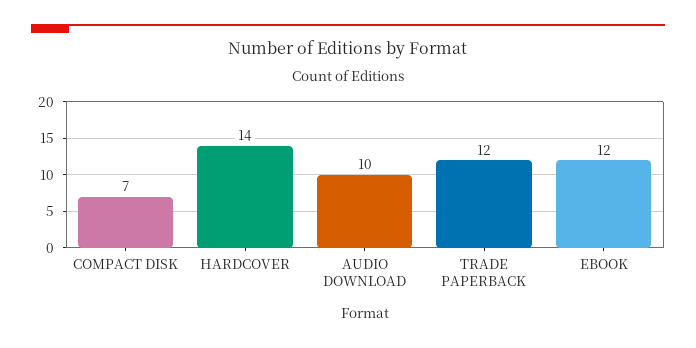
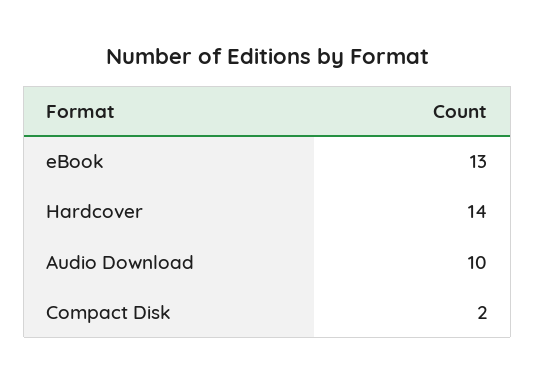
  {
-   "COMPACT DISK": 7,
+   "COMPACT DISK": 2,
    "HARDCOVER": 14,
    "AUDIO DOWNLOAD": 10,
-   "TRADE PAPERBACK": 12,
-   "EBOOK": 12
+   "EBOOK": 13
  }

